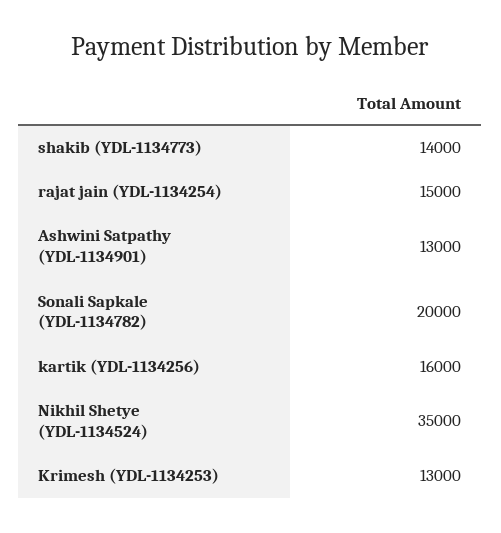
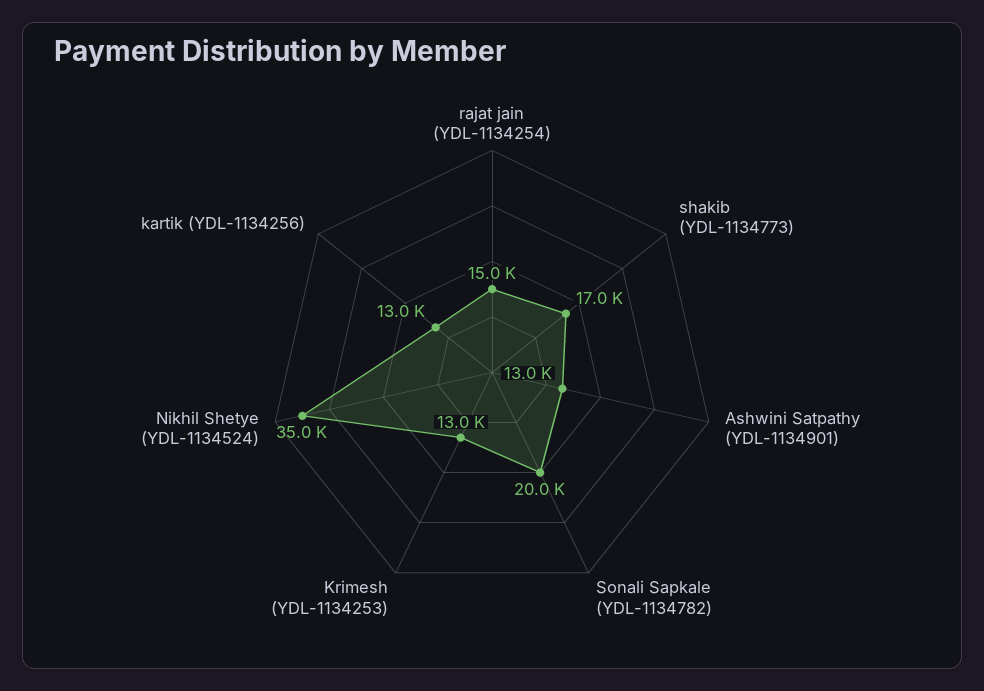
  {
-   "shakib (YDL-1134773)": 14000,
+   "shakib (YDL-1134773)": 17000,
    "rajat jain (YDL-1134254)": 15000,
    "Ashwini Satpathy (YDL-1134901)": 13000,
    "Sonali Sapkale (YDL-1134782)": 20000,
-   "kartik (YDL-1134256)": 16000,
+   "kartik (YDL-1134256)": 13000,
    "Nikhil Shetye (YDL-1134524)": 35000,
    "Krimesh (YDL-1134253)": 13000
  }

